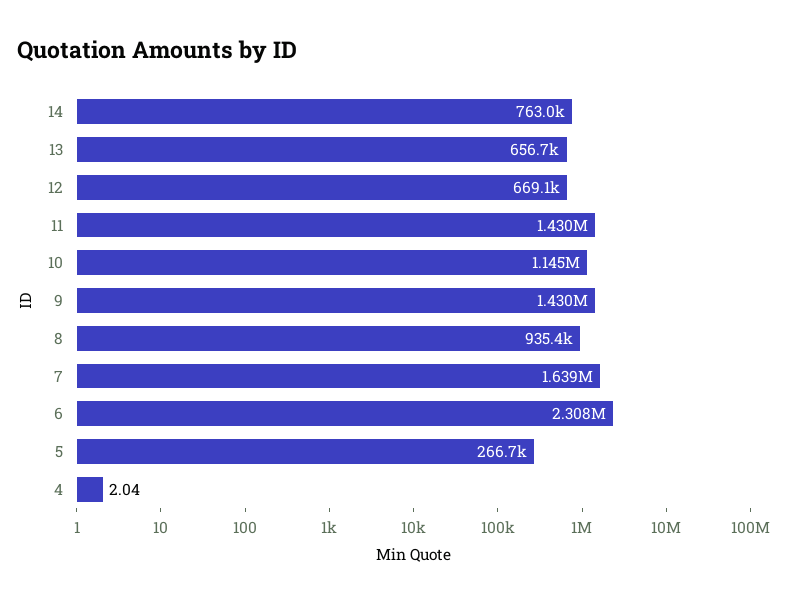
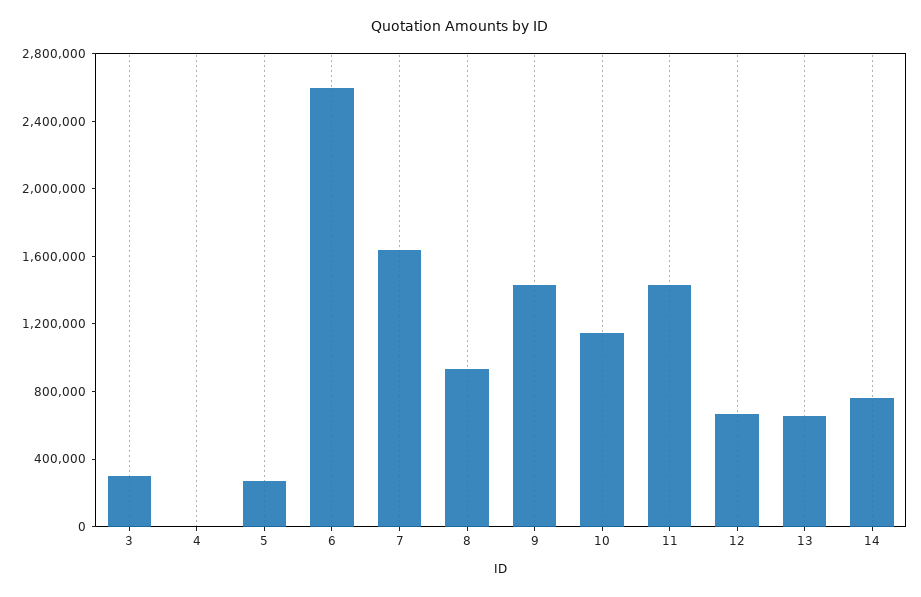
  {
    "14": 763000,
    "13": 656700,
    "12": 669100,
    "11": 1430000,
    "10": 1145000,
    "9": 1430000,
    "8": 935400,
    "7": 1639000,
-   "6": 2308000,
+   "6": 2600000,
    "5": 266700,
-   "4": 2.04
+   "4": 2.04,
+   "3": 300000
  }

